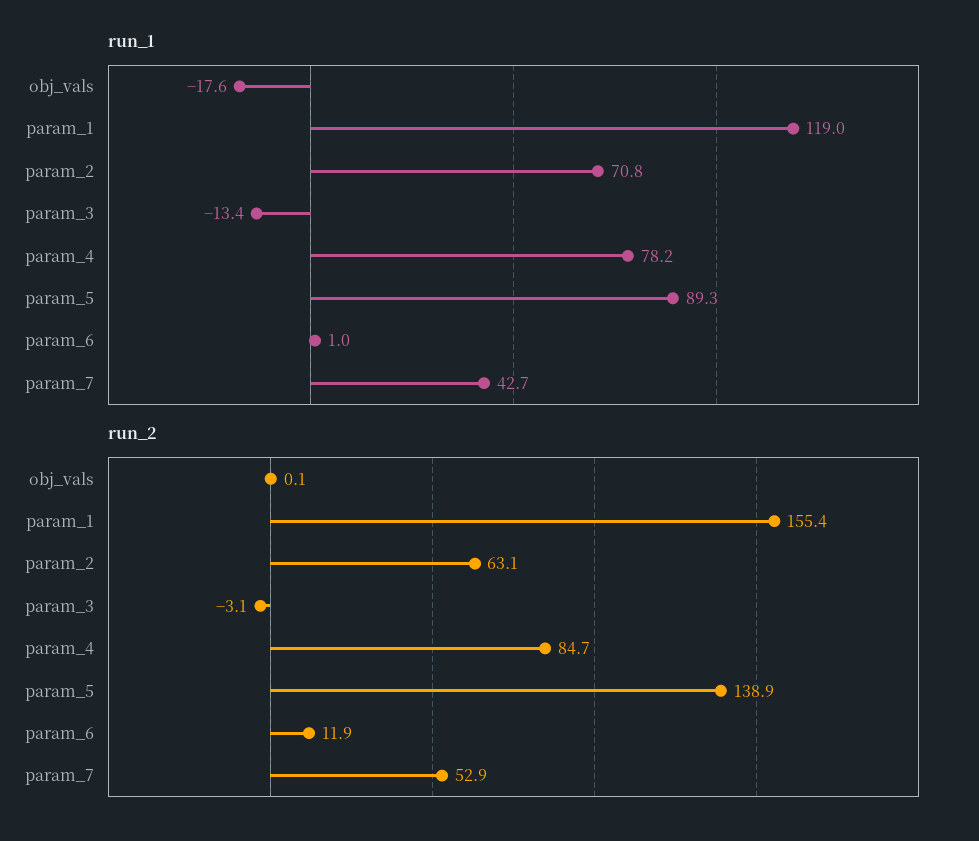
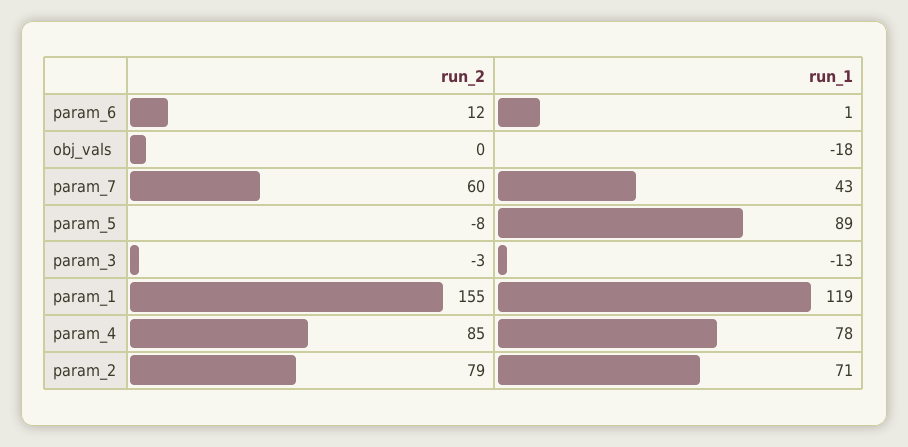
  {
    "run_1": {
      "obj_vals": -17.6,
      "param_1": 119,
      "param_2": 70.8,
      "param_3": -13.4,
      "param_4": 78.2,
      "param_5": 89.3,
      "param_6": 1,
      "param_7": 42.7
    },
    "run_2": {
      "obj_vals": 0.1,
      "param_1": 155.4,
-     "param_2": 63.1,
+     "param_2": 79,
      "param_3": -3.1,
      "param_4": 84.7,
-     "param_5": 138.9,
+     "param_5": -8,
      "param_6": 11.9,
-     "param_7": 52.9
+     "param_7": 60
    }
  }

